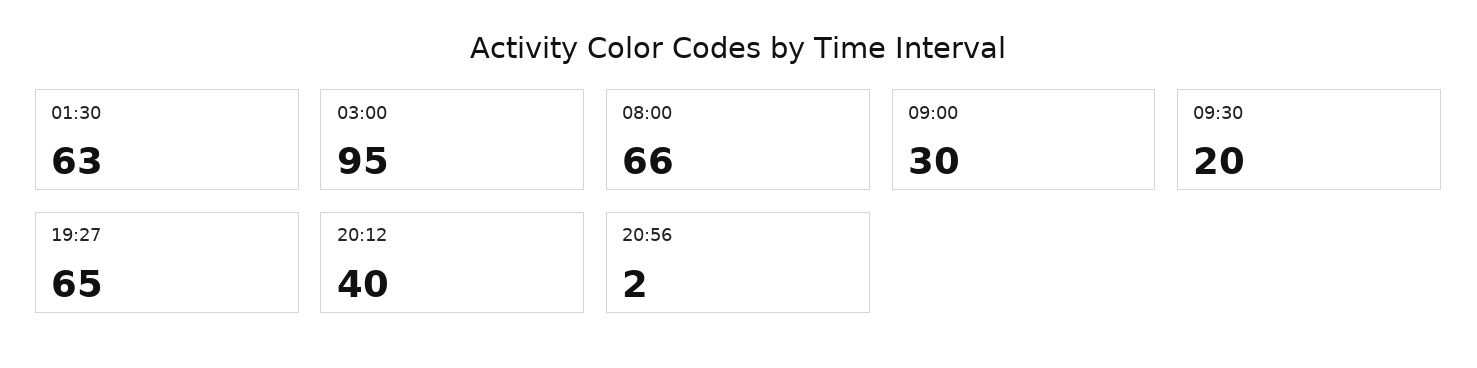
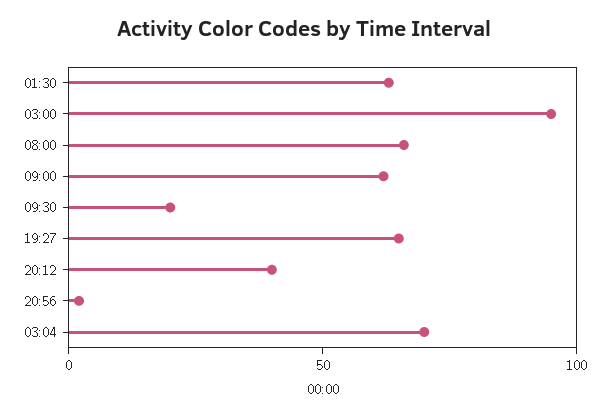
  {
    "01:30": 63,
    "03:00": 95,
    "08:00": 66,
-   "09:00": 30,
+   "09:00": 60,
    "09:30": 20,
    "19:27": 65,
    "20:12": 40,
-   "20:56": 2
+   "20:56": 2,
+   "03:04": 70
  }

